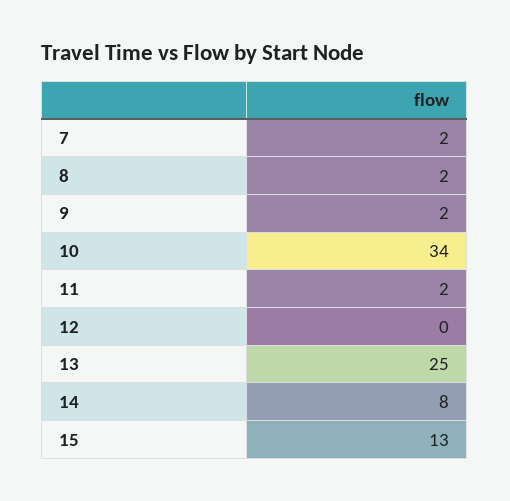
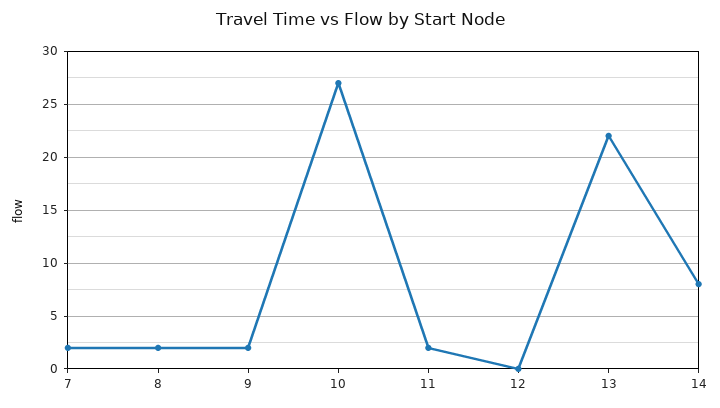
  {
    "7": 2,
    "8": 2,
    "9": 2,
-   "10": 34,
+   "10": 27,
    "11": 2,
    "12": 0,
-   "13": 25,
+   "13": 22,
-   "14": 8,
+   "14": 8
-   "15": 13
  }

